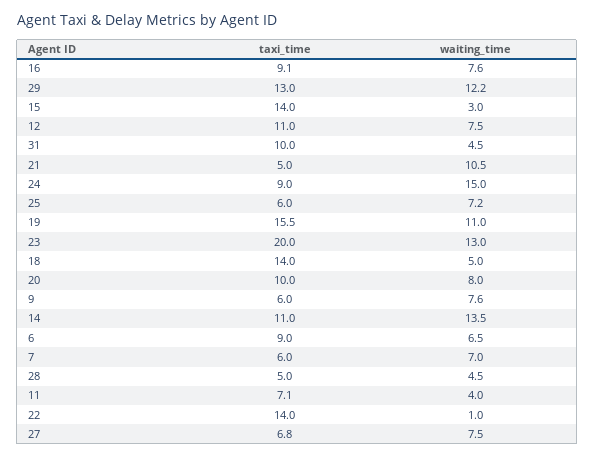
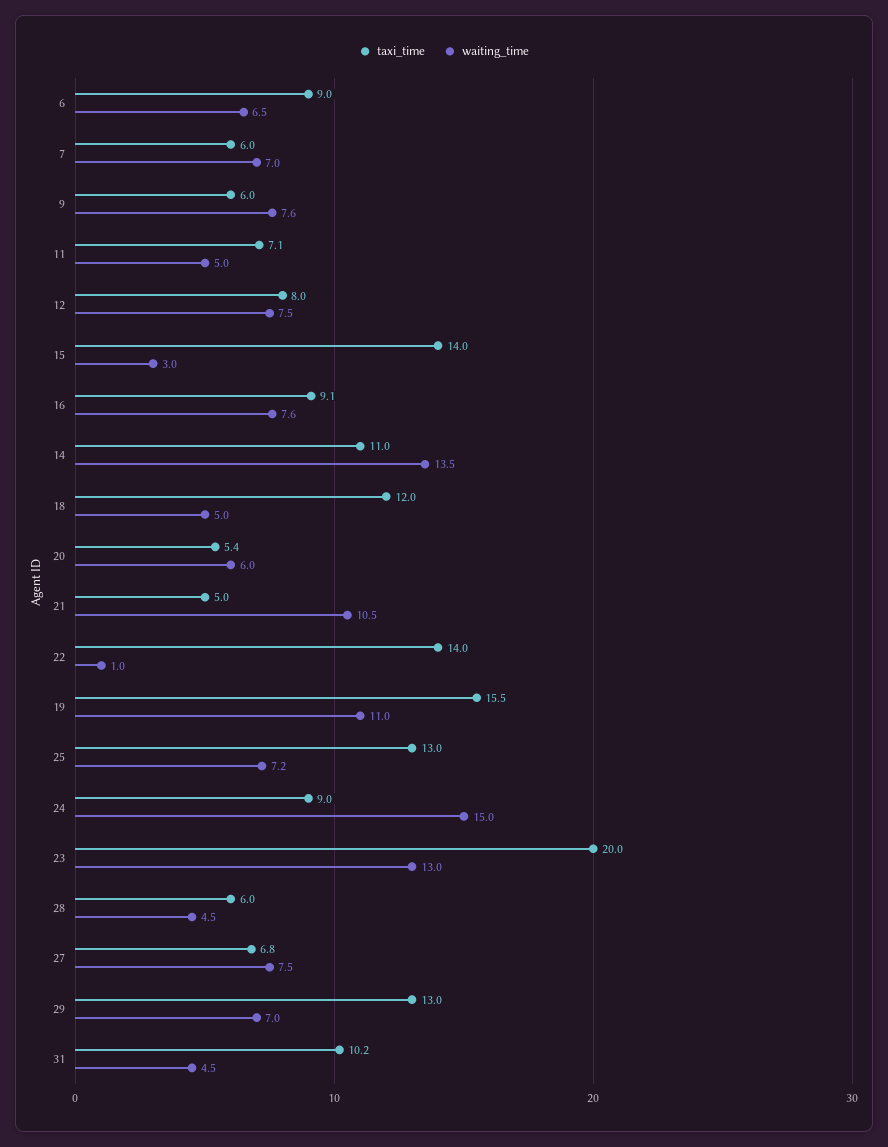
  {
    "taxi_time": {
      "16": 9.1,
      "29": 13,
      "15": 14,
-     "12": 11,
+     "12": 8,
-     "31": 10,
+     "31": 10.2,
      "21": 5,
      "24": 9,
-     "25": 6,
+     "25": 13,
      "19": 15.5,
      "23": 20,
-     "18": 14,
+     "18": 12,
-     "20": 10,
+     "20": 5.4,
      "9": 6,
      "14": 11,
      "6": 9,
      "7": 6,
-     "28": 5,
+     "28": 6,
      "11": 7.1,
      "22": 14,
      "27": 6.8
    },
    "waiting_time": {
      "16": 7.6,
-     "29": 12.2,
+     "29": 7,
      "15": 3,
      "12": 7.5,
      "31": 4.5,
      "21": 10.5,
      "24": 15,
      "25": 7.2,
      "19": 11,
      "23": 13,
      "18": 5,
-     "20": 8,
+     "20": 6,
      "9": 7.6,
      "14": 13.5,
      "6": 6.5,
      "7": 7,
      "28": 4.5,
-     "11": 4,
+     "11": 5,
      "22": 1,
      "27": 7.5
    }
  }

